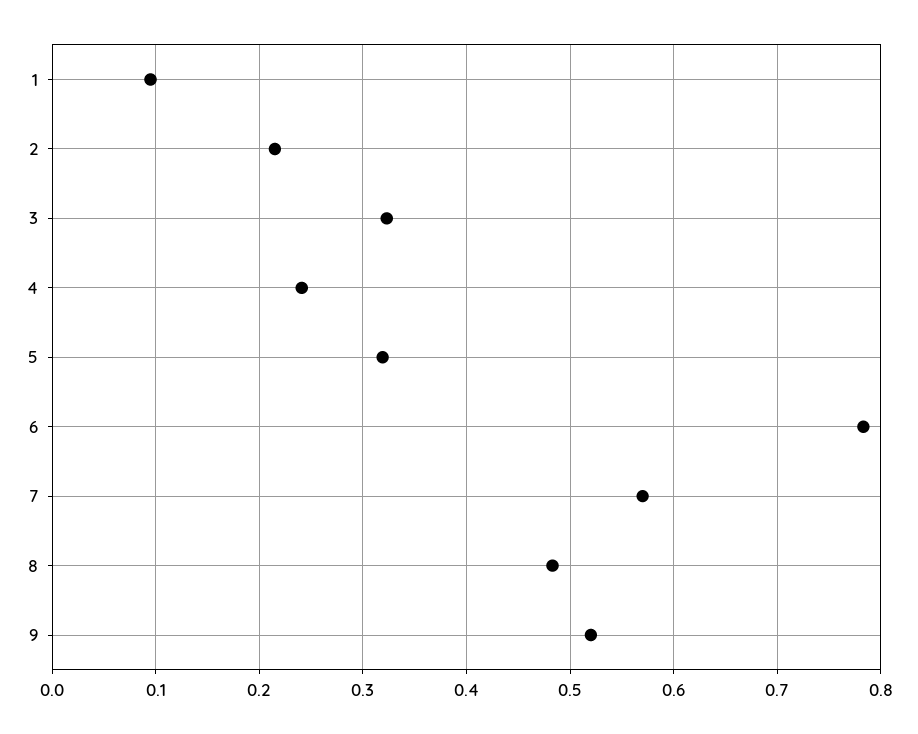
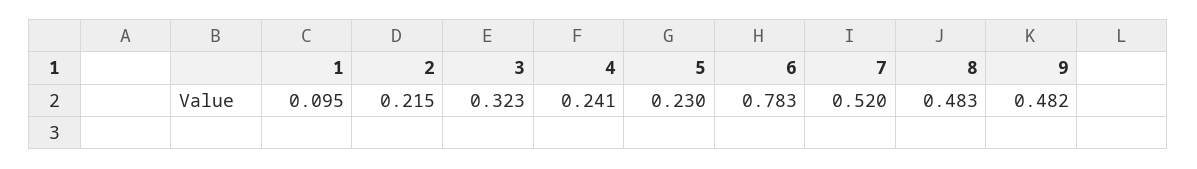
  {
    "1": 0.095,
    "2": 0.215,
    "3": 0.323,
    "4": 0.241,
-   "5": 0.32,
+   "5": 0.23,
    "6": 0.783,
-   "7": 0.57,
+   "7": 0.52,
    "8": 0.483,
-   "9": 0.52
+   "9": 0.482
  }

